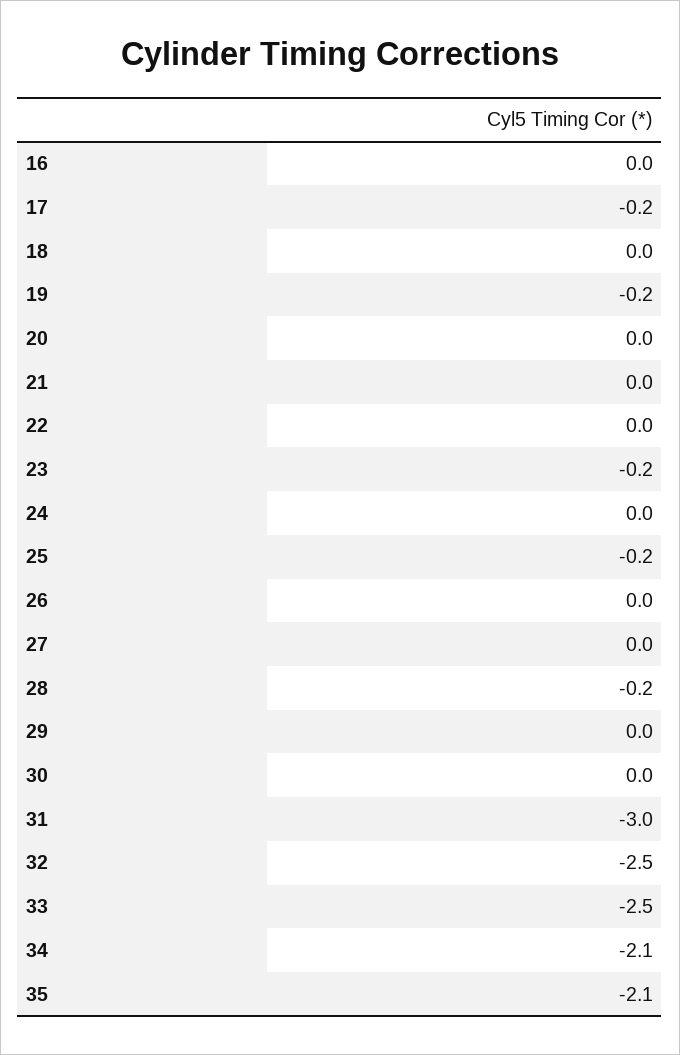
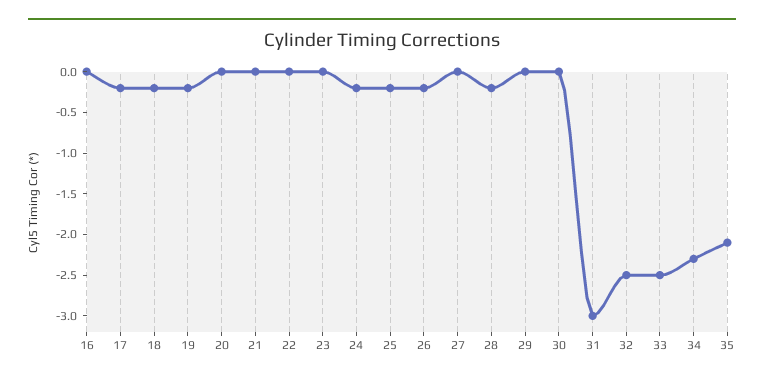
  {
    "16": 0,
    "17": -0.2,
-   "18": 0,
+   "18": -0.2,
    "19": -0.2,
    "20": 0,
    "21": 0,
    "22": 0,
-   "23": -0.2,
+   "23": 0,
-   "24": 0,
+   "24": -0.2,
    "25": -0.2,
-   "26": 0,
+   "26": -0.2,
    "27": 0,
    "28": -0.2,
    "29": 0,
    "30": 0,
    "31": -3,
    "32": -2.5,
    "33": -2.5,
-   "34": -2.1,
+   "34": -2.3,
    "35": -2.1
  }

